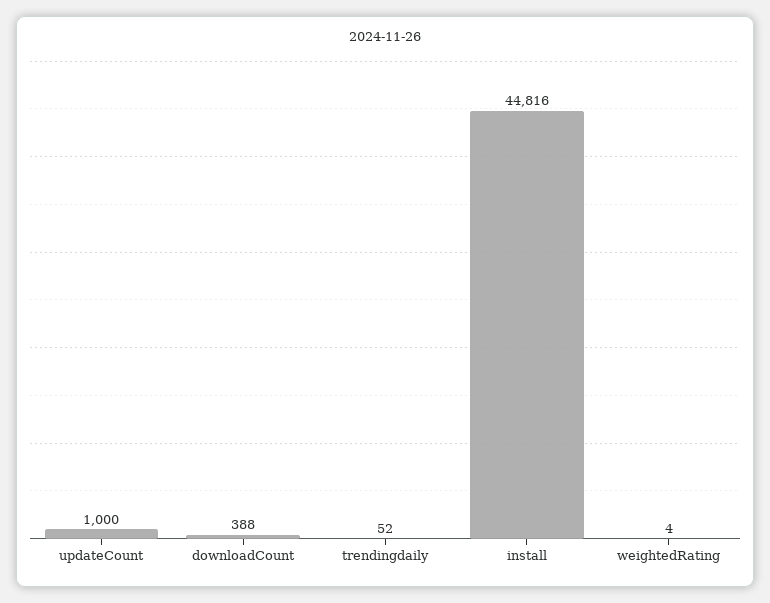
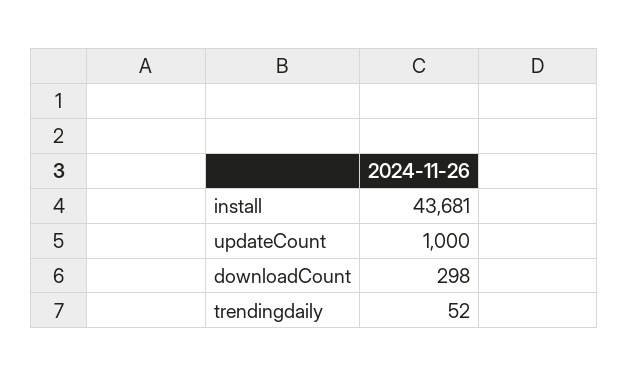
  {
    "updateCount": 1000,
-   "downloadCount": 388,
+   "downloadCount": 298,
    "trendingdaily": 52,
-   "install": 44816,
+   "install": 43681
-   "weightedRating": 4
  }

